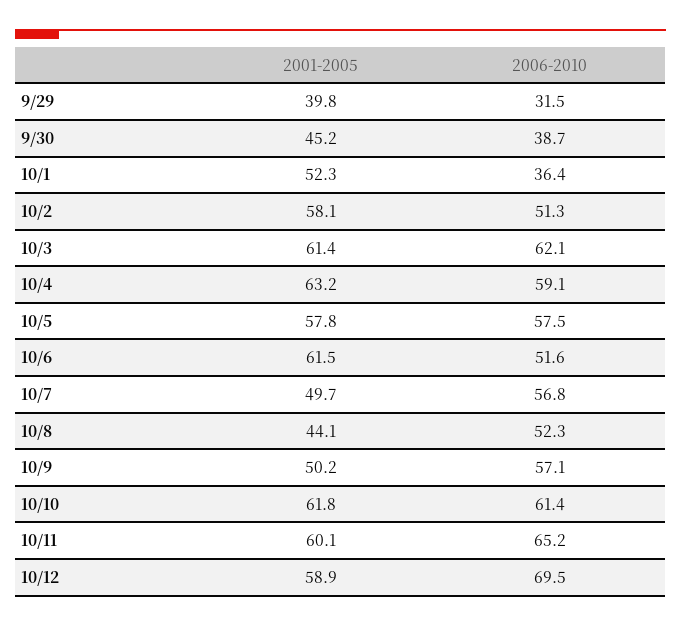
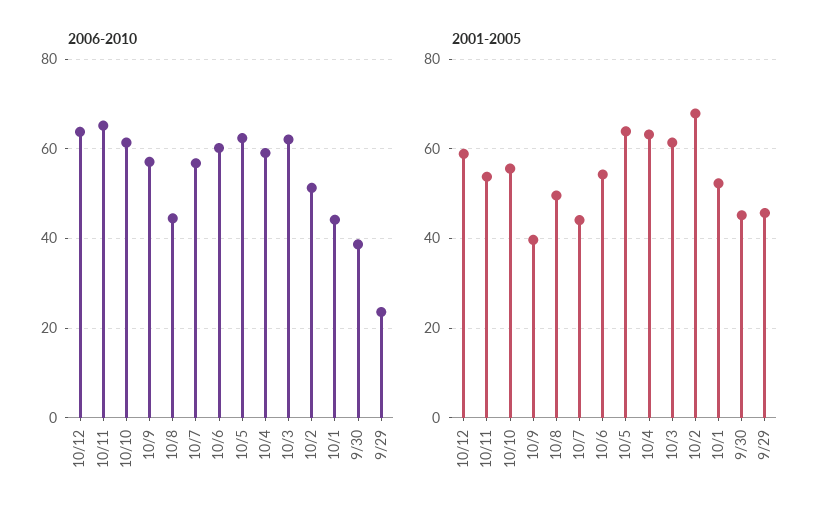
  {
    "2001-2005": {
-     "9/29": 39.8,
+     "9/29": 46,
      "9/30": 45.2,
      "10/1": 52.3,
-     "10/2": 58.1,
+     "10/2": 68,
      "10/3": 61.4,
      "10/4": 63.2,
-     "10/5": 57.8,
+     "10/5": 64,
-     "10/6": 61.5,
+     "10/6": 54,
-     "10/7": 49.7,
+     "10/7": 44,
-     "10/8": 44.1,
+     "10/8": 50,
-     "10/9": 50.2,
+     "10/9": 40,
-     "10/10": 61.8,
+     "10/10": 56,
-     "10/11": 60.1,
+     "10/11": 54,
      "10/12": 58.9
    },
    "2006-2010": {
-     "9/29": 31.5,
+     "9/29": 24,
      "9/30": 38.7,
-     "10/1": 36.4,
+     "10/1": 44,
      "10/2": 51.3,
      "10/3": 62.1,
      "10/4": 59.1,
-     "10/5": 57.5,
+     "10/5": 62,
-     "10/6": 51.6,
+     "10/6": 60,
      "10/7": 56.8,
-     "10/8": 52.3,
+     "10/8": 44,
      "10/9": 57.1,
      "10/10": 61.4,
      "10/11": 65.2,
-     "10/12": 69.5
+     "10/12": 64
    }
  }

